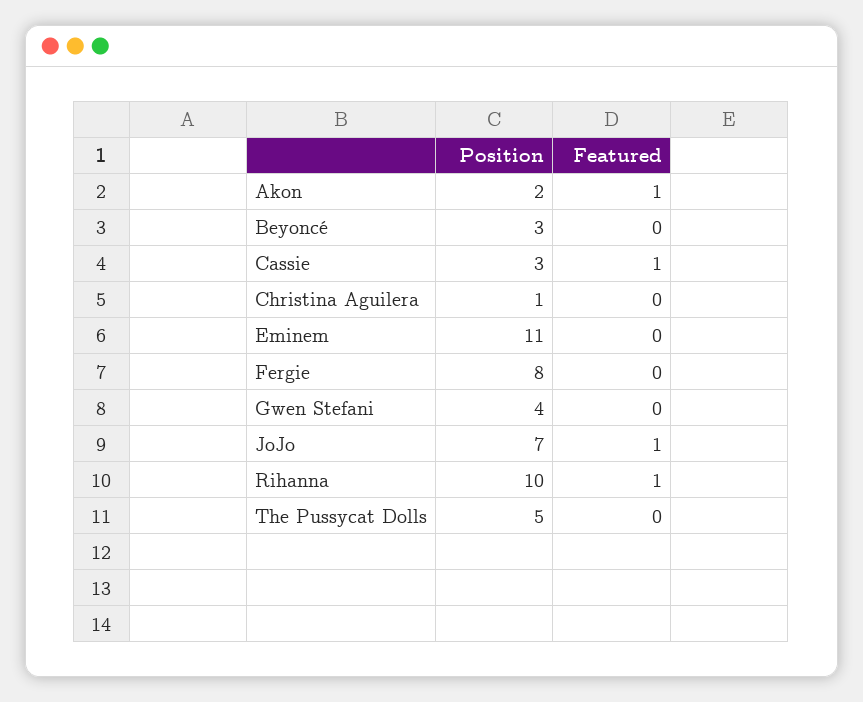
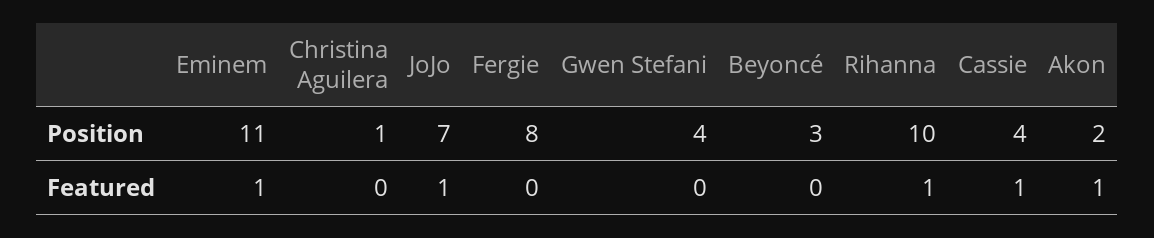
  {
    "Position": {
      "Akon": 2,
      "Beyoncé": 3,
-     "Cassie": 3,
+     "Cassie": 4,
      "Christina Aguilera": 1,
      "Eminem": 11,
      "Fergie": 8,
      "Gwen Stefani": 4,
      "JoJo": 7,
-     "Rihanna": 10,
+     "Rihanna": 10
-     "The Pussycat Dolls": 5
    },
    "Featured": {
      "Akon": 1,
      "Beyoncé": 0,
      "Cassie": 1,
      "Christina Aguilera": 0,
-     "Eminem": 0,
+     "Eminem": 1,
      "Fergie": 0,
      "Gwen Stefani": 0,
      "JoJo": 1,
-     "Rihanna": 1,
+     "Rihanna": 1
-     "The Pussycat Dolls": 0
    }
  }

